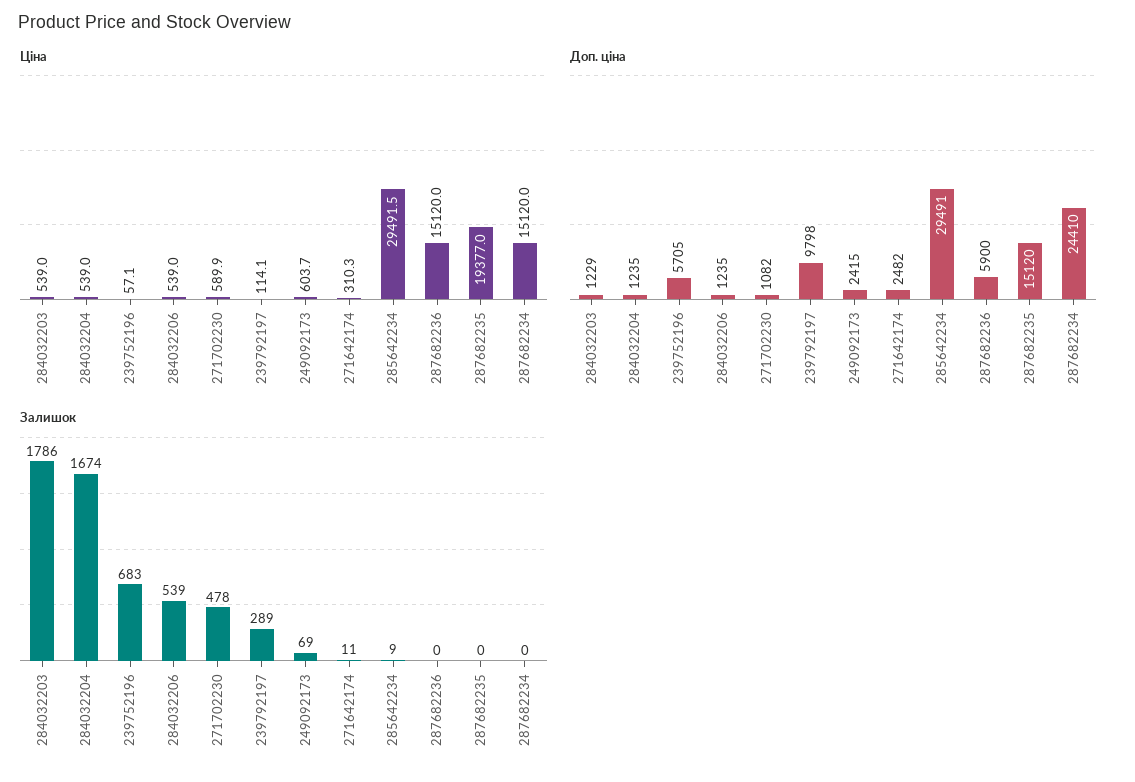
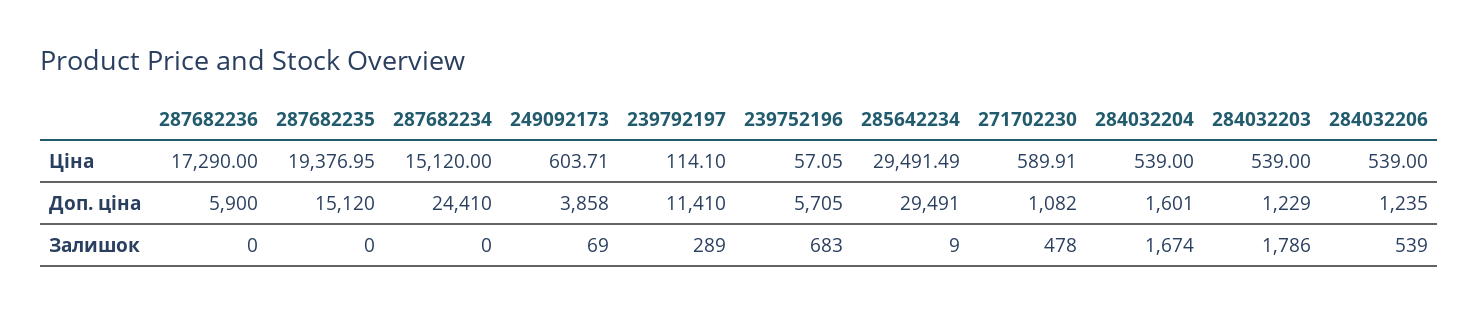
  {
    "Ціна": {
      "284032203": 539,
      "284032204": 539,
      "239752196": 57.05,
      "284032206": 539,
      "271702230": 589.91,
      "239792197": 114.1,
      "249092173": 603.71,
-     "271642174": 310.3,
      "285642234": 29491.49,
-     "287682236": 15120,
+     "287682236": 17290,
      "287682235": 19376.95,
      "287682234": 15120
    },
    "Доп. ціна": {
      "284032203": 1229,
-     "284032204": 1235,
+     "284032204": 1601,
      "239752196": 5705,
      "284032206": 1235,
      "271702230": 1082,
-     "239792197": 9798,
+     "239792197": 11410,
-     "249092173": 2415,
+     "249092173": 3858,
-     "271642174": 2482,
      "285642234": 29491,
      "287682236": 5900,
      "287682235": 15120,
      "287682234": 24410
    },
    "Залишок": {
      "284032203": 1786,
      "284032204": 1674,
      "239752196": 683,
      "284032206": 539,
      "271702230": 478,
      "239792197": 289,
      "249092173": 69,
-     "271642174": 11,
      "285642234": 9,
      "287682236": 0,
      "287682235": 0,
      "287682234": 0
    }
  }

